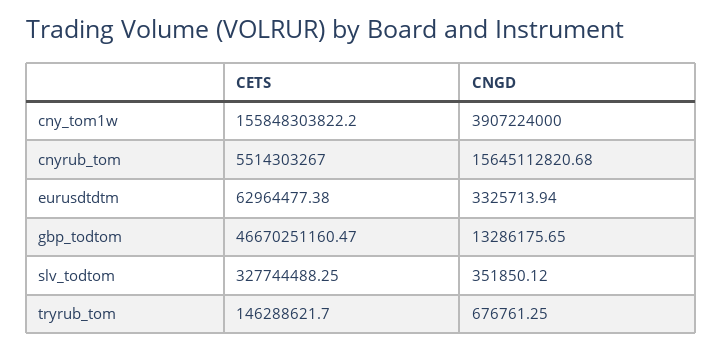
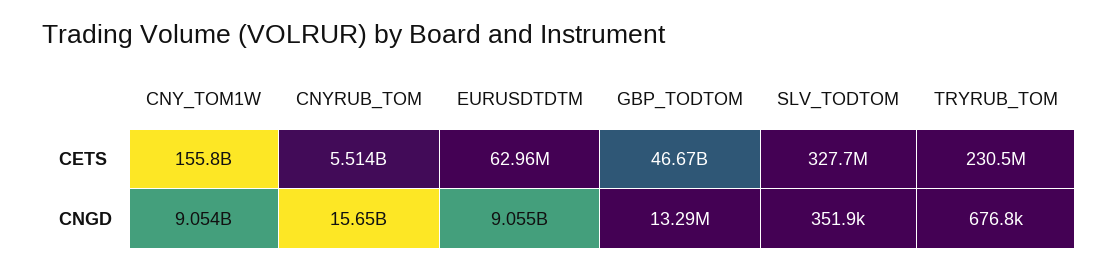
  {
    "CETS": {
      "cny_tom1w": 155848303822.2,
      "cnyrub_tom": 5514303267,
      "eurusdtdtm": 62964477.38,
      "gbp_todtom": 46670251160.47,
      "slv_todtom": 327744488.25,
-     "tryrub_tom": 146288621.7
+     "tryrub_tom": 230500000
    },
    "CNGD": {
-     "cny_tom1w": 3907224000,
+     "cny_tom1w": 9054000000,
      "cnyrub_tom": 15645112820.68,
-     "eurusdtdtm": 3325713.94,
+     "eurusdtdtm": 9055000000,
      "gbp_todtom": 13286175.65,
      "slv_todtom": 351850.12,
      "tryrub_tom": 676761.25
    }
  }

